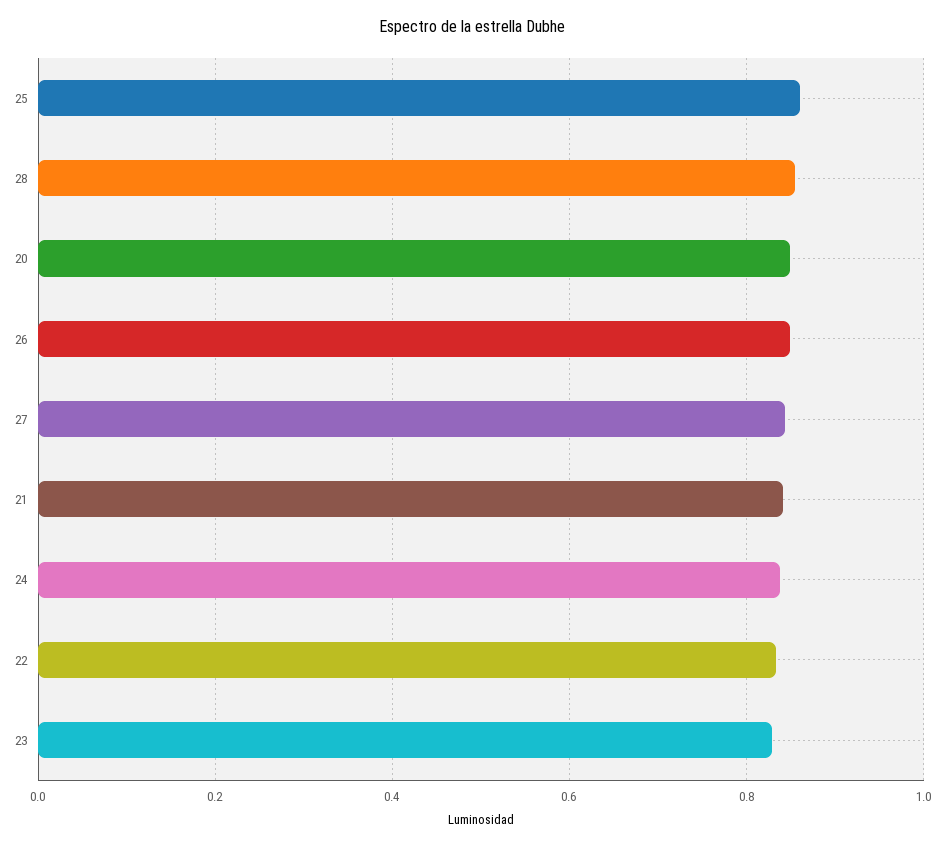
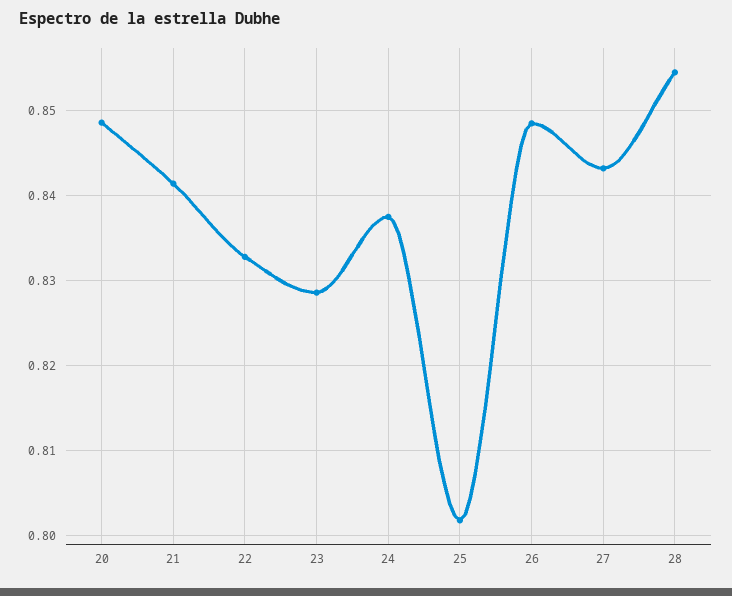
  {
-   "25": 0.86,
+   "25": 0.802,
    "28": 0.855,
    "20": 0.849,
    "26": 0.849,
    "27": 0.843,
    "21": 0.841,
    "24": 0.838,
    "22": 0.833,
    "23": 0.829
  }

